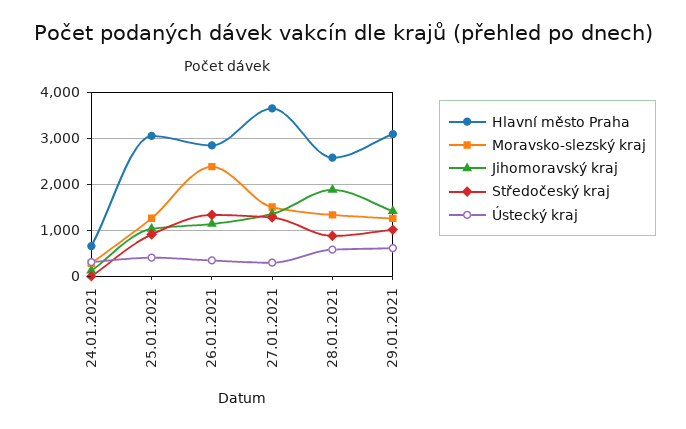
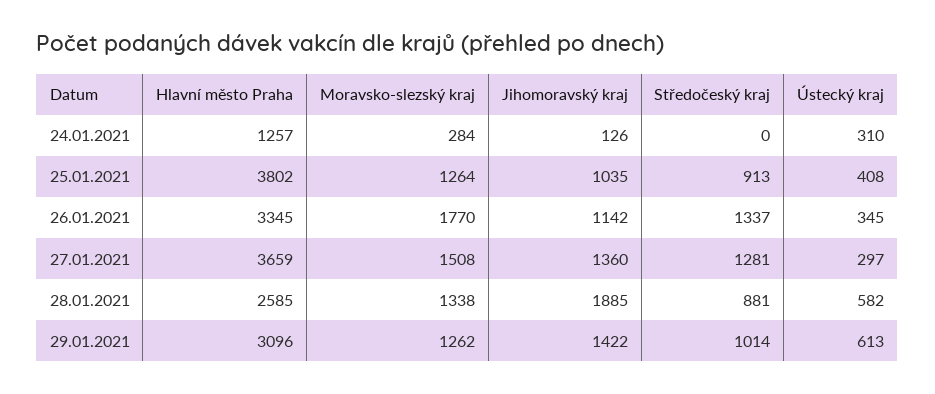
  {
    "Hlavní město Praha": {
-     "24.01.2021": 600,
+     "24.01.2021": 1257,
-     "25.01.2021": 3000,
+     "25.01.2021": 3802,
-     "26.01.2021": 2800,
+     "26.01.2021": 3345,
      "27.01.2021": 3659,
      "28.01.2021": 2585,
      "29.01.2021": 3096
    },
    "Moravsko-slezský kraj": {
      "24.01.2021": 284,
      "25.01.2021": 1264,
-     "26.01.2021": 2400,
+     "26.01.2021": 1770,
      "27.01.2021": 1508,
      "28.01.2021": 1338,
      "29.01.2021": 1262
    },
    "Jihomoravský kraj": {
      "24.01.2021": 126,
      "25.01.2021": 1035,
      "26.01.2021": 1142,
      "27.01.2021": 1360,
      "28.01.2021": 1885,
      "29.01.2021": 1422
    },
    "Středočeský kraj": {
      "24.01.2021": 0,
      "25.01.2021": 913,
      "26.01.2021": 1337,
      "27.01.2021": 1281,
      "28.01.2021": 881,
      "29.01.2021": 1014
    },
    "Ústecký kraj": {
      "24.01.2021": 310,
      "25.01.2021": 408,
      "26.01.2021": 345,
      "27.01.2021": 297,
      "28.01.2021": 582,
      "29.01.2021": 613
    }
  }

